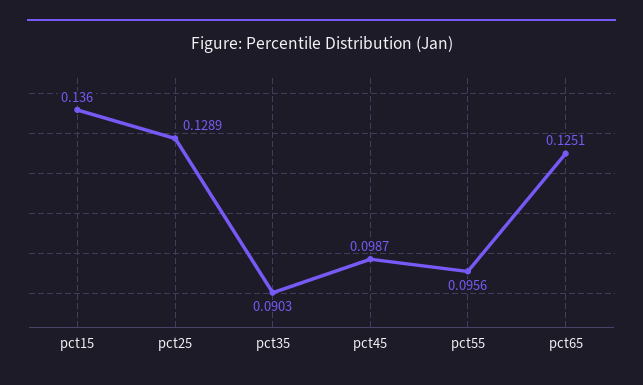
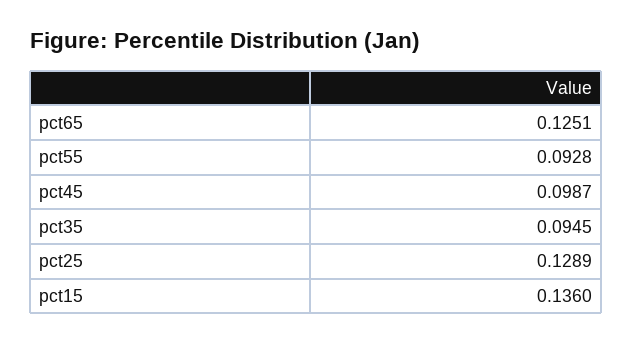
  {
    "pct15": 0.136,
    "pct25": 0.1289,
-   "pct35": 0.0903,
+   "pct35": 0.0945,
    "pct45": 0.0987,
-   "pct55": 0.0956,
+   "pct55": 0.0928,
    "pct65": 0.1251
  }

